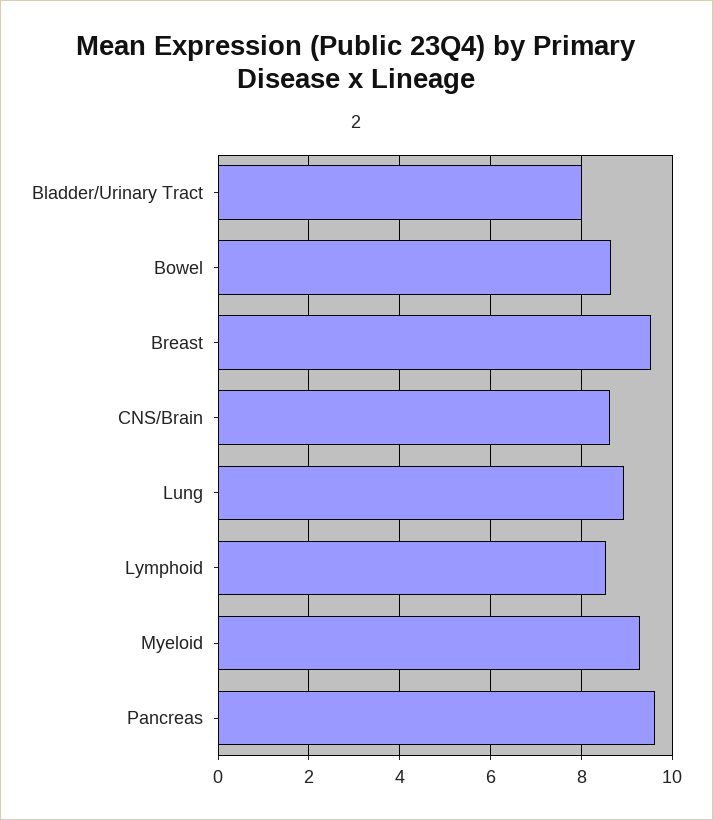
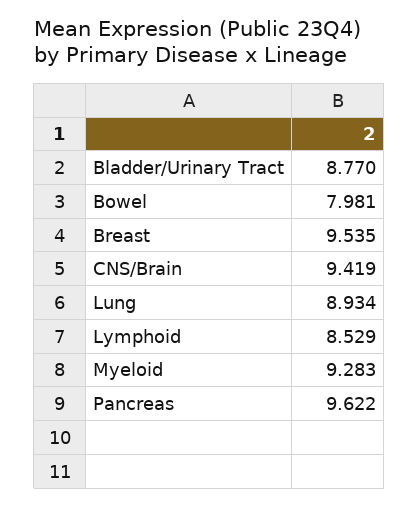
  {
-   "Bladder/Urinary Tract": 8,
+   "Bladder/Urinary Tract": 8.77,
-   "Bowel": 8.6,
+   "Bowel": 7.981,
    "Breast": 9.535,
-   "CNS/Brain": 8.6,
+   "CNS/Brain": 9.419,
    "Lung": 8.934,
    "Lymphoid": 8.529,
    "Myeloid": 9.283,
    "Pancreas": 9.622
  }

